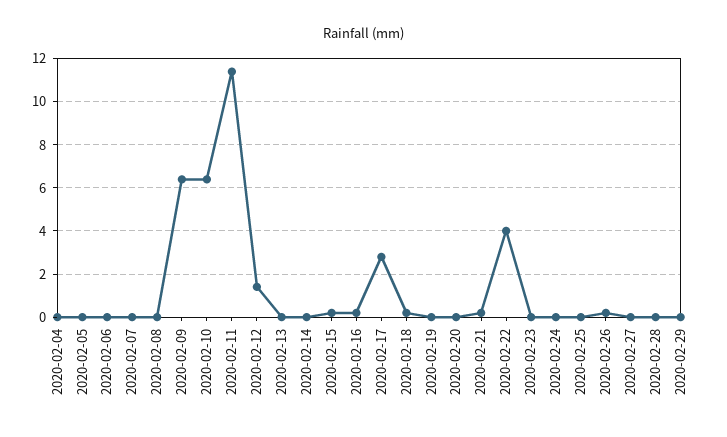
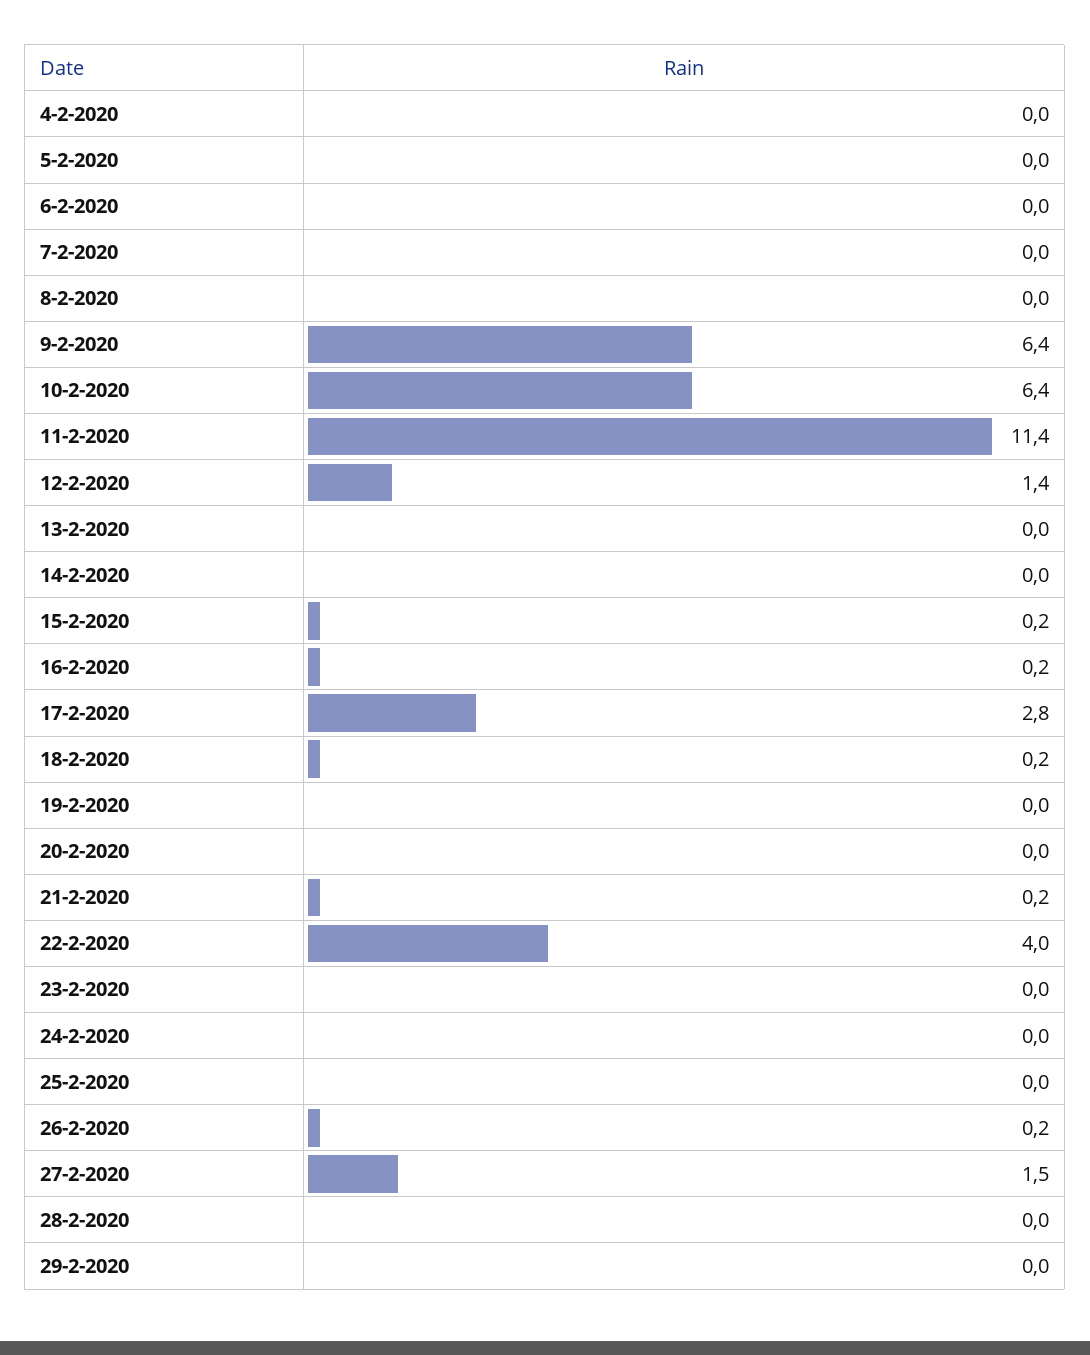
  {
    "2020-02-04": 0,
    "2020-02-05": 0,
    "2020-02-06": 0,
    "2020-02-07": 0,
    "2020-02-08": 0,
    "2020-02-09": 6.4,
    "2020-02-10": 6.4,
    "2020-02-11": 11.4,
    "2020-02-12": 1.4,
    "2020-02-13": 0,
    "2020-02-14": 0,
    "2020-02-15": 0.2,
    "2020-02-16": 0.2,
    "2020-02-17": 2.8,
    "2020-02-18": 0.2,
    "2020-02-19": 0,
    "2020-02-20": 0,
    "2020-02-21": 0.2,
    "2020-02-22": 4,
    "2020-02-23": 0,
    "2020-02-24": 0,
    "2020-02-25": 0,
    "2020-02-26": 0.2,
-   "2020-02-27": 0,
+   "2020-02-27": 1.5,
    "2020-02-28": 0,
    "2020-02-29": 0
  }

